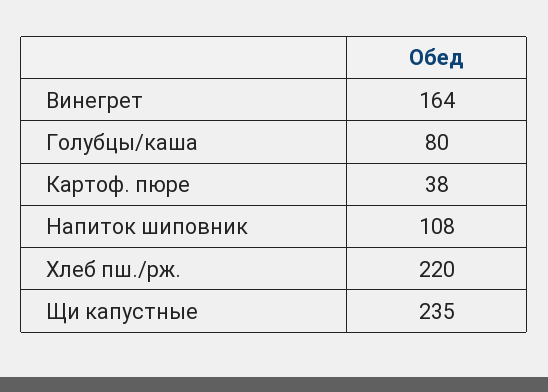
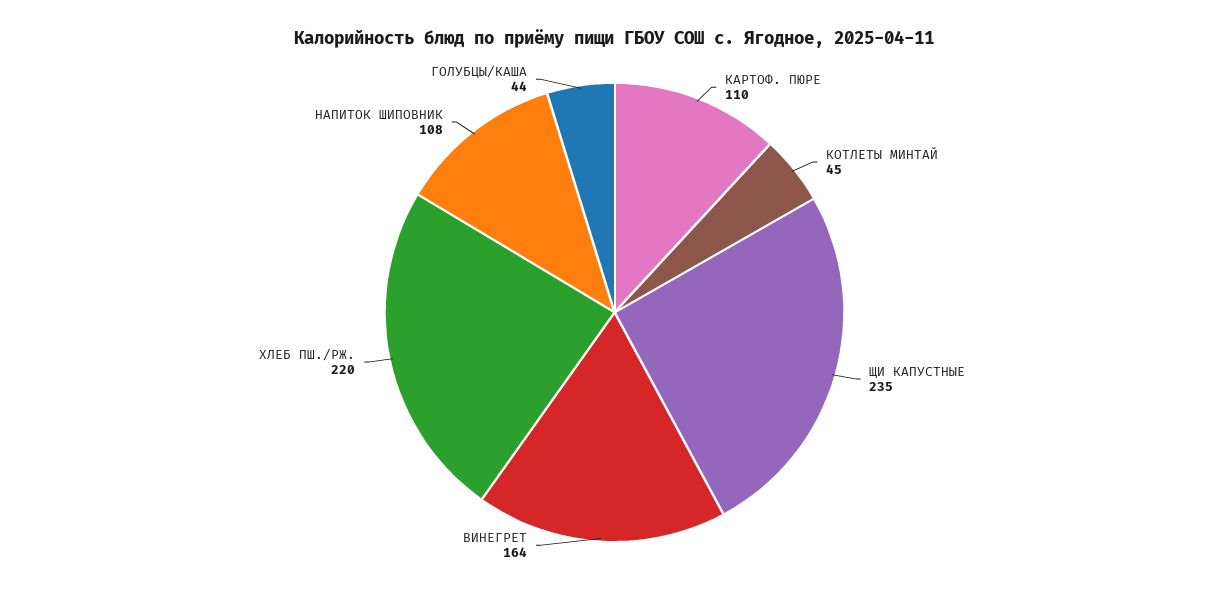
  {
    "Винегрет": 164,
-   "Голубцы/каша": 80,
+   "Голубцы/каша": 44,
-   "Картоф. пюре": 38,
+   "Картоф. пюре": 110,
    "Напиток шиповник": 108,
    "Хлеб пш./рж.": 220,
-   "Щи капустные": 235
+   "Щи капустные": 235,
+   "КОТЛЕТЫ МИНТАЙ": 45
  }

